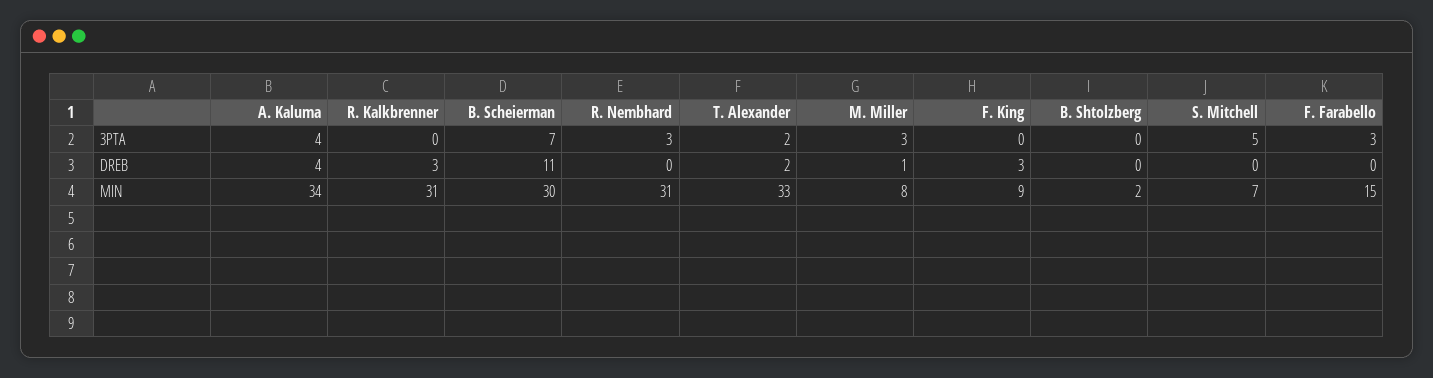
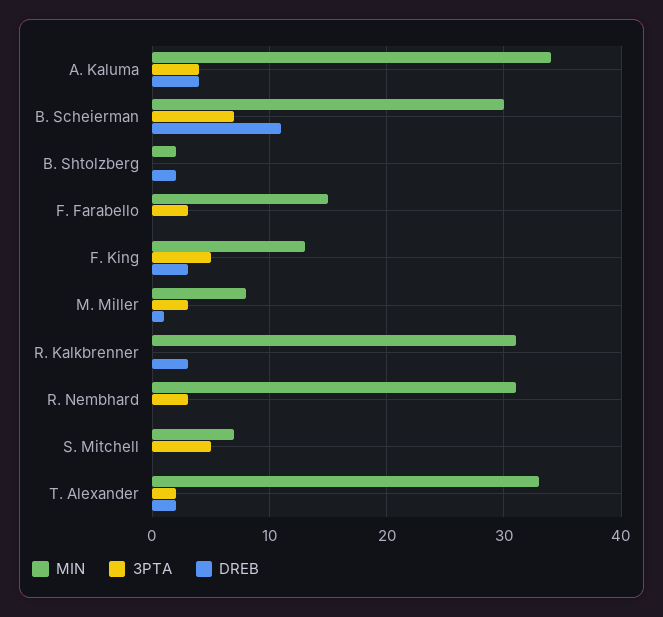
  {
    "3PTA": {
      "A. Kaluma": 4,
      "R. Kalkbrenner": 0,
      "B. Scheierman": 7,
      "R. Nembhard": 3,
      "T. Alexander": 2,
      "M. Miller": 3,
-     "F. King": 0,
+     "F. King": 5,
      "B. Shtolzberg": 0,
      "S. Mitchell": 5,
      "F. Farabello": 3
    },
    "DREB": {
      "A. Kaluma": 4,
      "R. Kalkbrenner": 3,
      "B. Scheierman": 11,
      "R. Nembhard": 0,
      "T. Alexander": 2,
      "M. Miller": 1,
      "F. King": 3,
-     "B. Shtolzberg": 0,
+     "B. Shtolzberg": 2,
      "S. Mitchell": 0,
      "F. Farabello": 0
    },
    "MIN": {
      "A. Kaluma": 34,
      "R. Kalkbrenner": 31,
      "B. Scheierman": 30,
      "R. Nembhard": 31,
      "T. Alexander": 33,
      "M. Miller": 8,
-     "F. King": 9,
+     "F. King": 13,
      "B. Shtolzberg": 2,
      "S. Mitchell": 7,
      "F. Farabello": 15
    }
  }

